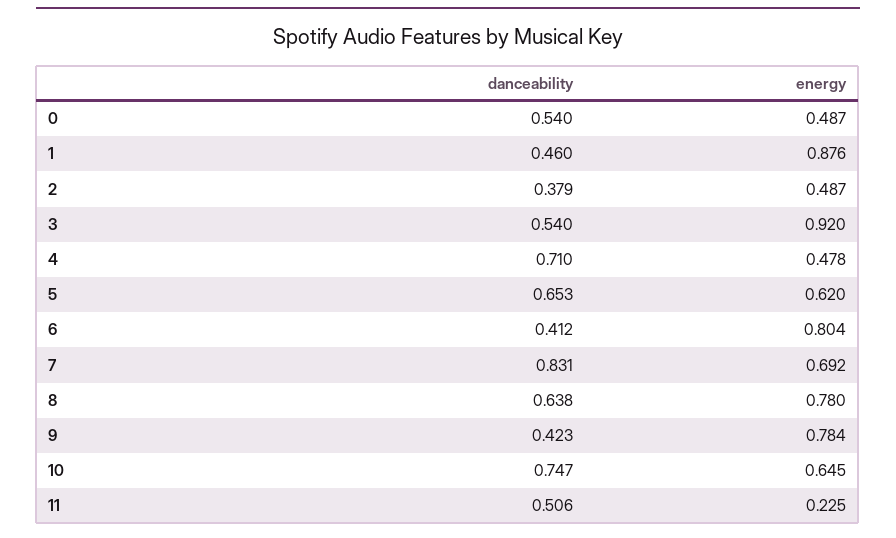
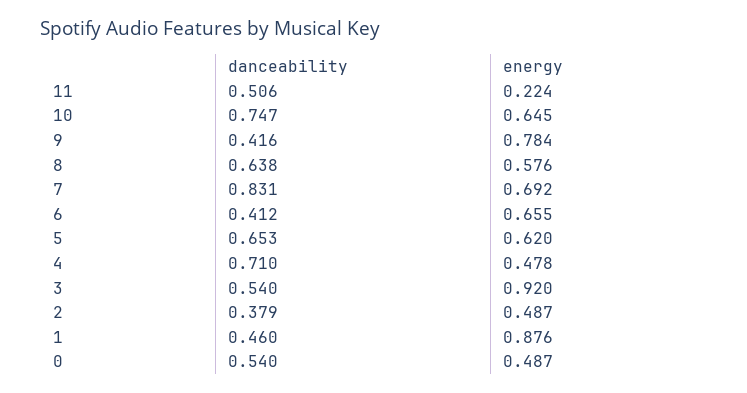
  {
    "danceability": {
      "0": 0.54,
      "1": 0.46,
      "2": 0.379,
      "3": 0.54,
      "4": 0.71,
      "5": 0.653,
      "6": 0.412,
      "7": 0.831,
      "8": 0.638,
-     "9": 0.423,
+     "9": 0.416,
      "10": 0.747,
      "11": 0.506
    },
    "energy": {
      "0": 0.487,
      "1": 0.876,
      "2": 0.487,
      "3": 0.92,
      "4": 0.478,
      "5": 0.62,
-     "6": 0.804,
+     "6": 0.655,
      "7": 0.692,
-     "8": 0.78,
+     "8": 0.576,
      "9": 0.784,
      "10": 0.645,
-     "11": 0.225
+     "11": 0.224
    }
  }

